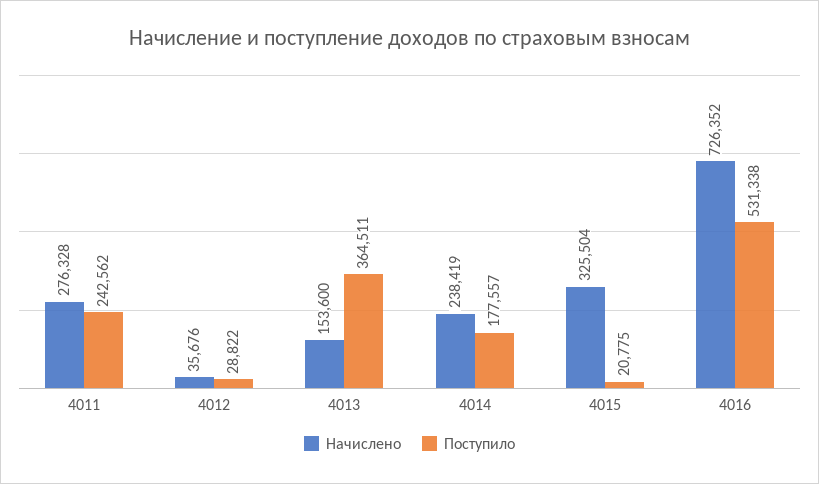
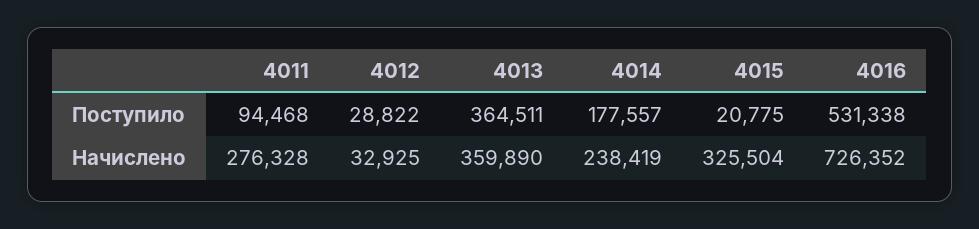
  {
    "Начислено": {
      "4011": 276328,
-     "4012": 35676,
+     "4012": 32925,
-     "4013": 153600,
+     "4013": 359890,
      "4014": 238419,
      "4015": 325504,
      "4016": 726352
    },
    "Поступило": {
-     "4011": 242562,
+     "4011": 94468,
      "4012": 28822,
      "4013": 364511,
      "4014": 177557,
      "4015": 20775,
      "4016": 531338
    }
  }

